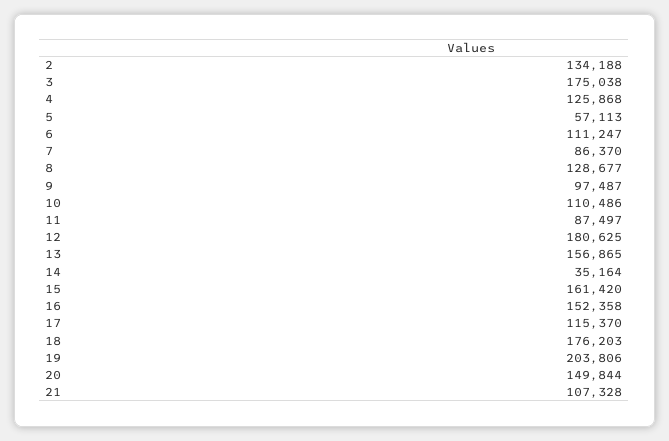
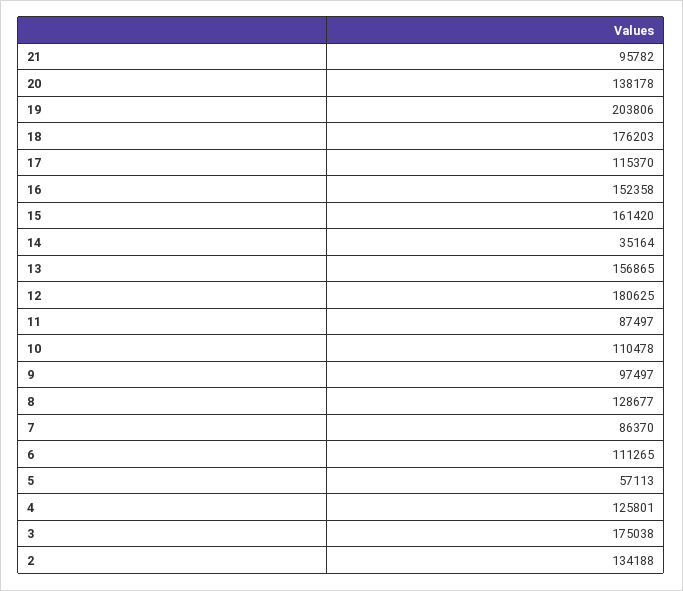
  {
    "2": 134188,
    "3": 175038,
-   "4": 125868,
+   "4": 125801,
    "5": 57113,
-   "6": 111247,
+   "6": 111265,
    "7": 86370,
    "8": 128677,
-   "9": 97487,
+   "9": 97497,
-   "10": 110486,
+   "10": 110478,
    "11": 87497,
    "12": 180625,
    "13": 156865,
    "14": 35164,
    "15": 161420,
    "16": 152358,
    "17": 115370,
    "18": 176203,
    "19": 203806,
-   "20": 149844,
+   "20": 138178,
-   "21": 107328
+   "21": 95782
  }

